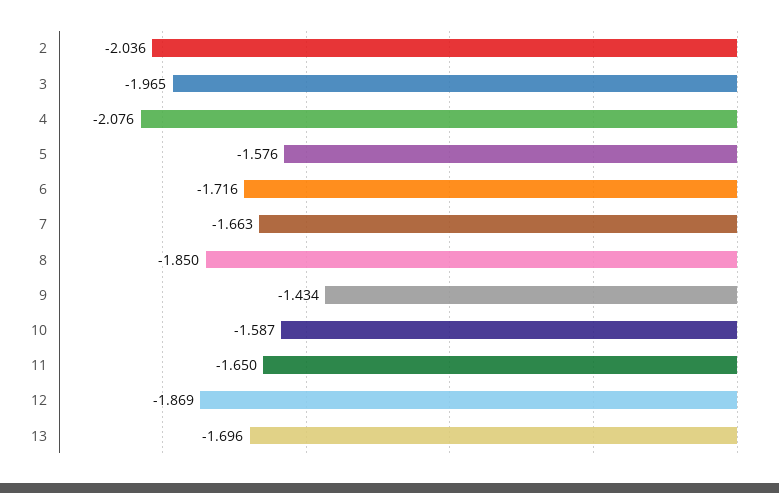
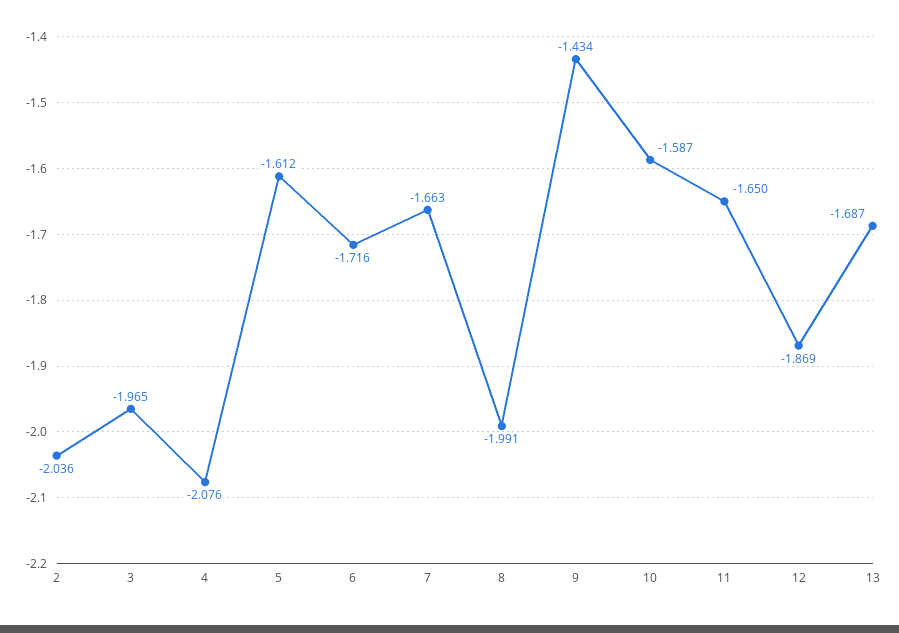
  {
    "2": -2.036,
    "3": -1.965,
    "4": -2.076,
-   "5": -1.576,
+   "5": -1.612,
    "6": -1.716,
    "7": -1.663,
-   "8": -1.85,
+   "8": -1.991,
    "9": -1.434,
    "10": -1.587,
    "11": -1.65,
    "12": -1.869,
-   "13": -1.696
+   "13": -1.687
  }

